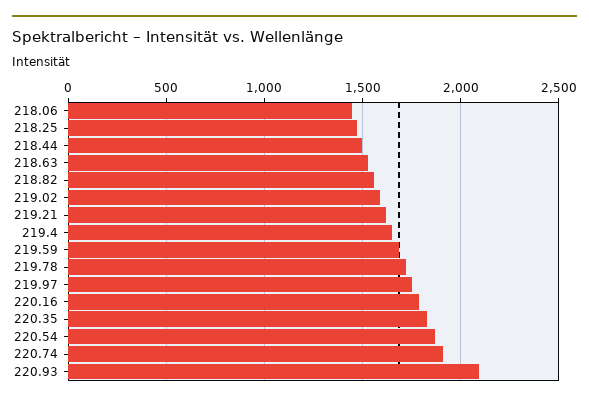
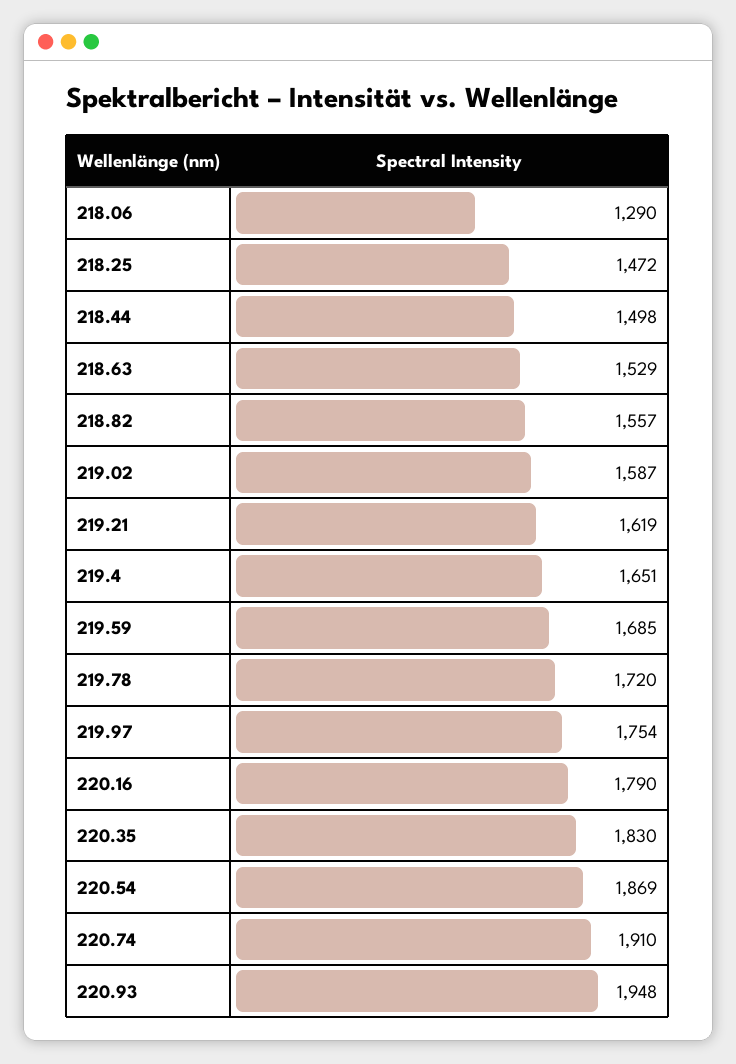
  {
-   "218.06": 1450,
+   "218.06": 1290,
    "218.25": 1472,
    "218.44": 1498,
    "218.63": 1529,
    "218.82": 1557,
    "219.02": 1587,
    "219.21": 1619,
    "219.4": 1651,
    "219.59": 1685,
    "219.78": 1720,
    "219.97": 1754,
    "220.16": 1790,
    "220.35": 1830,
    "220.54": 1869,
    "220.74": 1910,
-   "220.93": 2100
+   "220.93": 1948
  }

